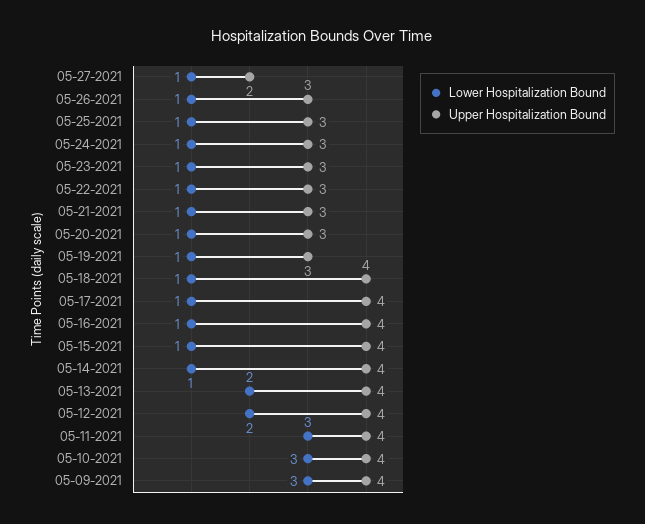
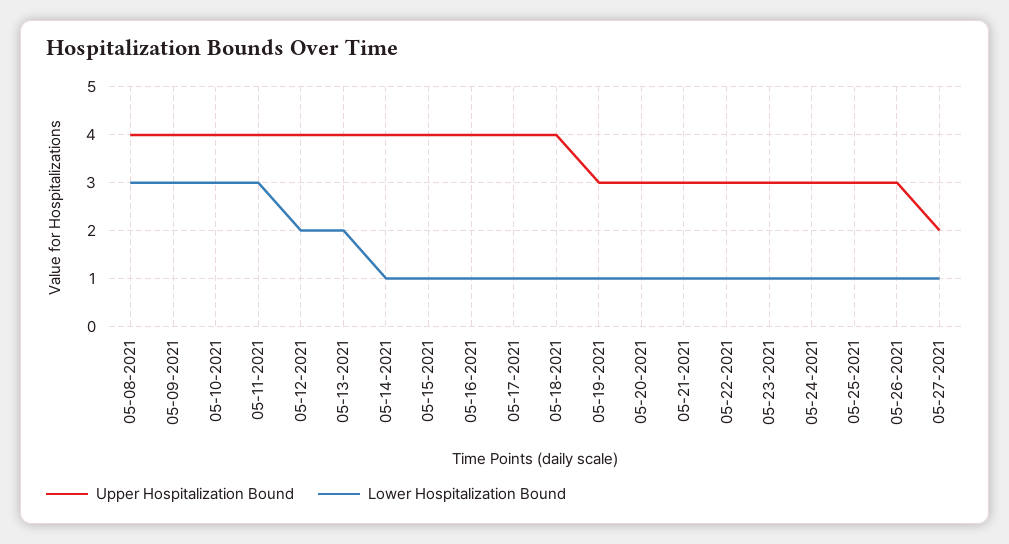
  {
    "Lower Hospitalization Bound": {
      "05-27-2021": 1,
      "05-26-2021": 1,
      "05-25-2021": 1,
      "05-24-2021": 1,
      "05-23-2021": 1,
      "05-22-2021": 1,
      "05-21-2021": 1,
      "05-20-2021": 1,
      "05-19-2021": 1,
      "05-18-2021": 1,
      "05-17-2021": 1,
      "05-16-2021": 1,
      "05-15-2021": 1,
      "05-14-2021": 1,
      "05-13-2021": 2,
      "05-12-2021": 2,
      "05-11-2021": 3,
      "05-10-2021": 3,
-     "05-09-2021": 3
+     "05-09-2021": 3,
+     "05-08-2021": 3
    },
    "Upper Hospitalization Bound": {
      "05-27-2021": 2,
      "05-26-2021": 3,
      "05-25-2021": 3,
      "05-24-2021": 3,
      "05-23-2021": 3,
      "05-22-2021": 3,
      "05-21-2021": 3,
      "05-20-2021": 3,
      "05-19-2021": 3,
      "05-18-2021": 4,
      "05-17-2021": 4,
      "05-16-2021": 4,
      "05-15-2021": 4,
      "05-14-2021": 4,
      "05-13-2021": 4,
      "05-12-2021": 4,
      "05-11-2021": 4,
      "05-10-2021": 4,
-     "05-09-2021": 4
+     "05-09-2021": 4,
+     "05-08-2021": 4
    }
  }

